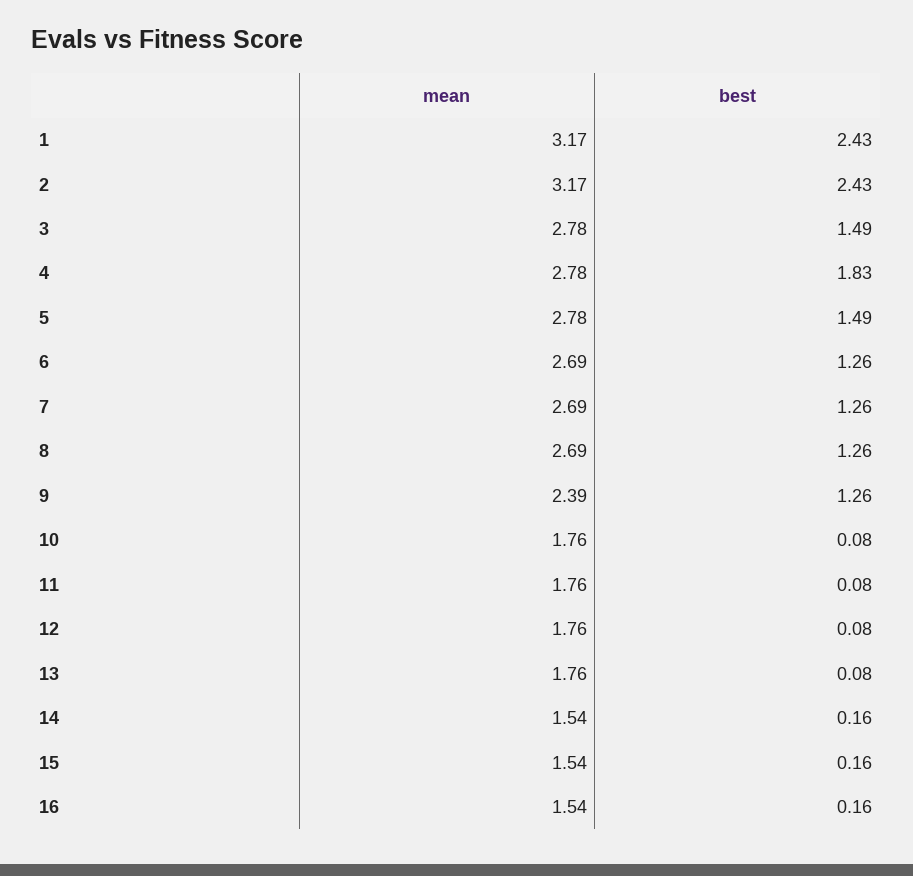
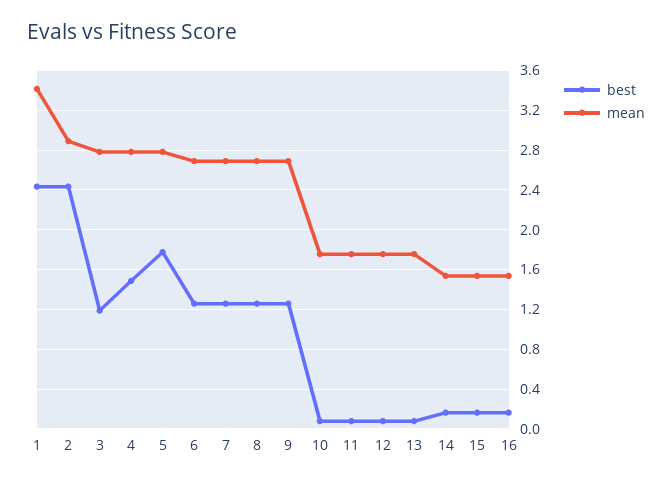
  {
    "mean": {
-     "1": 3.17,
+     "1": 3.4,
-     "2": 3.17,
+     "2": 2.9,
      "3": 2.78,
      "4": 2.78,
      "5": 2.78,
      "6": 2.69,
      "7": 2.69,
      "8": 2.69,
-     "9": 2.39,
+     "9": 2.7,
      "10": 1.76,
      "11": 1.76,
      "12": 1.76,
      "13": 1.76,
      "14": 1.54,
      "15": 1.54,
      "16": 1.54
    },
    "best": {
      "1": 2.43,
      "2": 2.43,
-     "3": 1.49,
+     "3": 1.2,
-     "4": 1.83,
+     "4": 1.5,
-     "5": 1.49,
+     "5": 1.8,
      "6": 1.26,
      "7": 1.26,
      "8": 1.26,
      "9": 1.26,
      "10": 0.08,
      "11": 0.08,
      "12": 0.08,
      "13": 0.08,
      "14": 0.16,
      "15": 0.16,
      "16": 0.16
    }
  }

